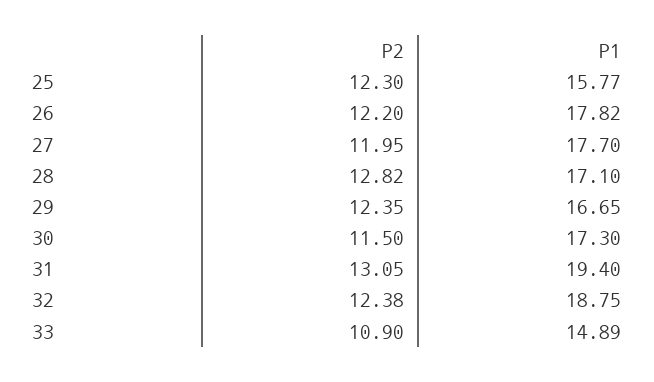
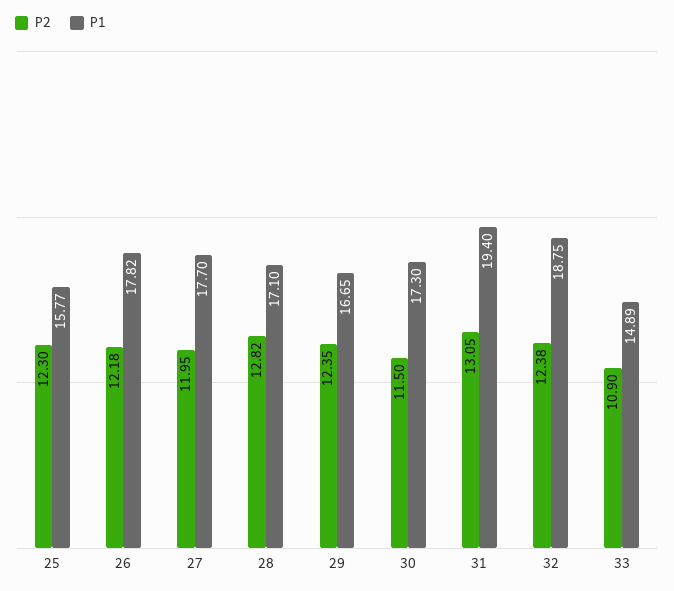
  {
    "P2": {
      "25": 12.3,
-     "26": 12.2,
+     "26": 12.18,
      "27": 11.95,
      "28": 12.82,
      "29": 12.35,
      "30": 11.5,
      "31": 13.05,
      "32": 12.38,
      "33": 10.9
    },
    "P1": {
      "25": 15.77,
      "26": 17.82,
      "27": 17.7,
      "28": 17.1,
      "29": 16.65,
      "30": 17.3,
      "31": 19.4,
      "32": 18.75,
      "33": 14.89
    }
  }

